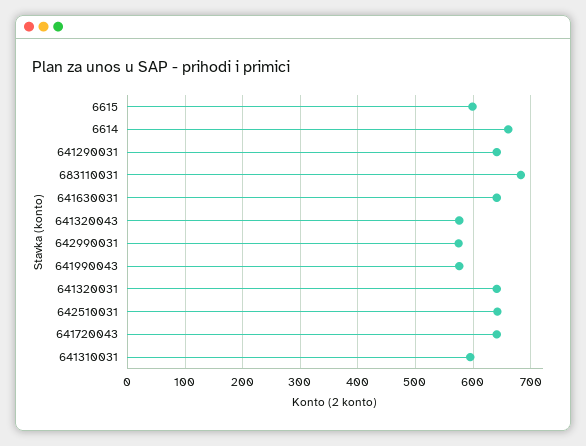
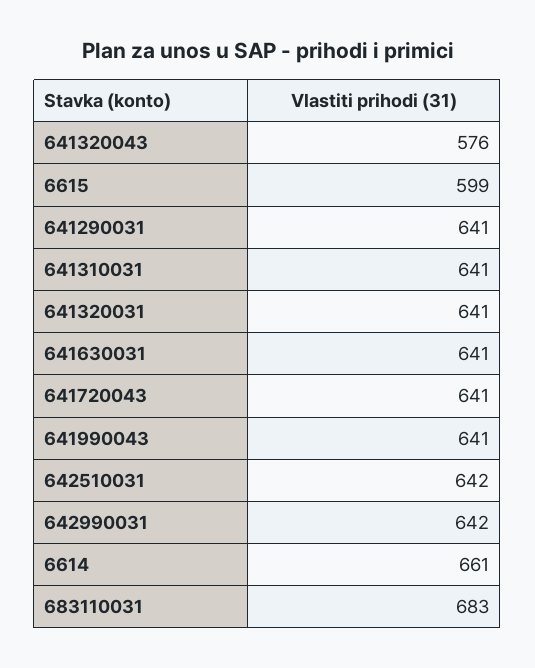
  {
    "6615": 599,
    "6614": 661,
    "641290031": 641,
    "683110031": 683,
    "641630031": 641,
    "641320043": 576,
-   "642990031": 580,
+   "642990031": 642,
-   "641990043": 580,
+   "641990043": 641,
    "641320031": 641,
    "642510031": 642,
    "641720043": 641,
-   "641310031": 600
+   "641310031": 641
  }

